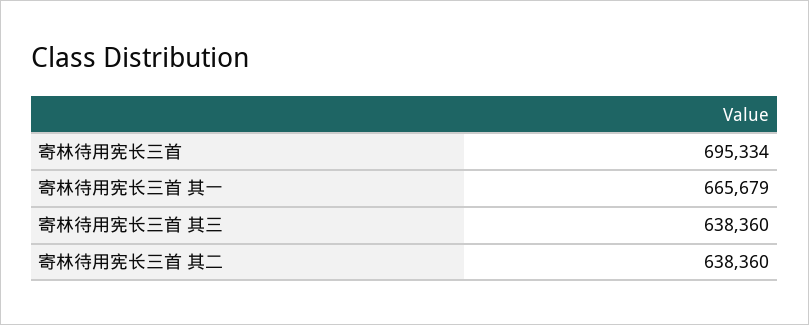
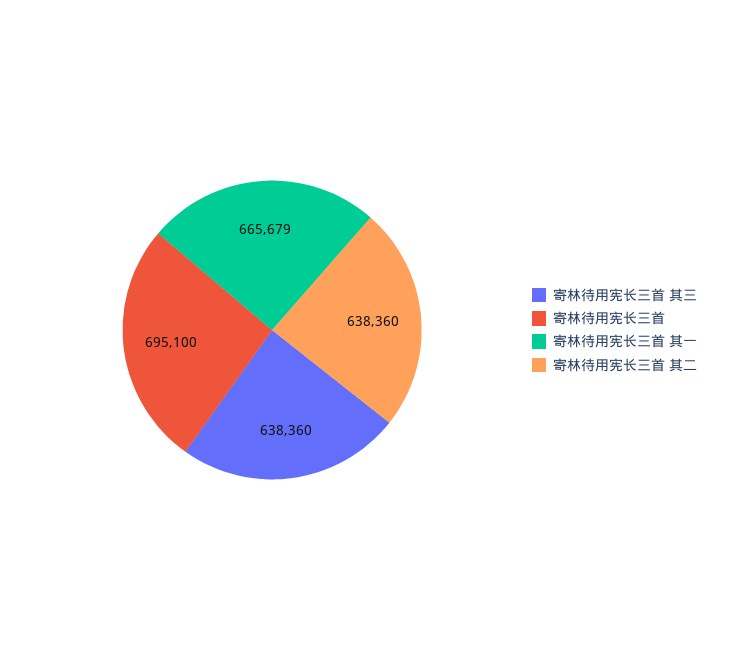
  {
-   "寄林待用宪长三首": 695334,
+   "寄林待用宪长三首": 695100,
    "寄林待用宪长三首 其一": 665679,
    "寄林待用宪长三首 其三": 638360,
    "寄林待用宪长三首 其二": 638360
  }

